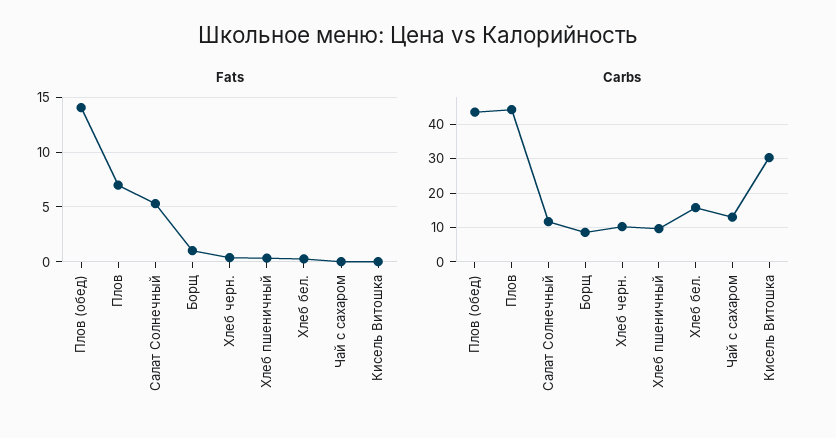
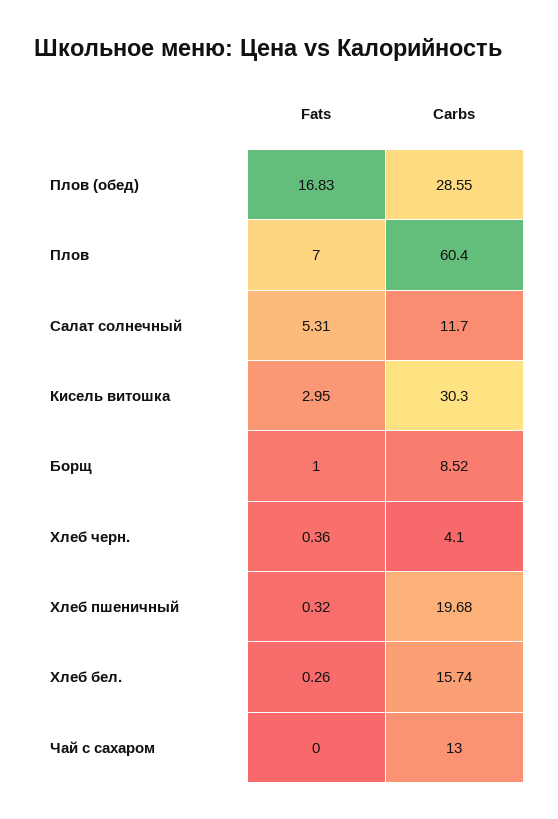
  {
    "Fats": {
-     "Плов (обед)": 14,
+     "Плов (обед)": 16.83,
      "Плов": 7,
      "Салат Солнечный": 5.31,
      "Борщ": 1,
      "Хлеб черн.": 0.36,
      "Хлеб пшеничный": 0.32,
      "Хлеб бел.": 0.26,
      "Чай с сахаром": 0,
-     "Кисель Витошка": 0
+     "Кисель Витошка": 2.95
    },
    "Carbs": {
-     "Плов (обед)": 44,
+     "Плов (обед)": 28.55,
-     "Плов": 44,
+     "Плов": 60.4,
      "Салат Солнечный": 11.7,
      "Борщ": 8.52,
-     "Хлеб черн.": 10,
+     "Хлеб черн.": 4.1,
-     "Хлеб пшеничный": 10,
+     "Хлеб пшеничный": 19.68,
      "Хлеб бел.": 15.74,
      "Чай с сахаром": 13,
      "Кисель Витошка": 30.3
    }
  }

